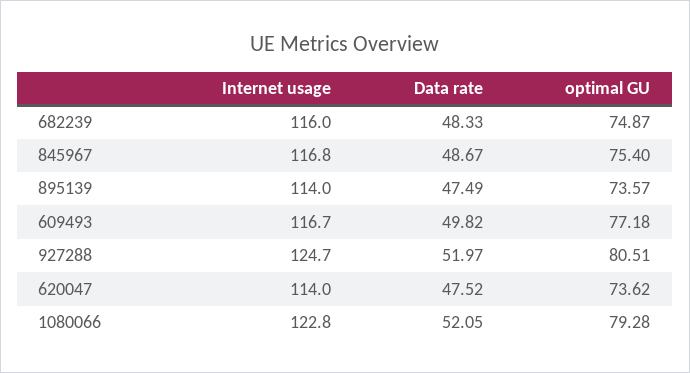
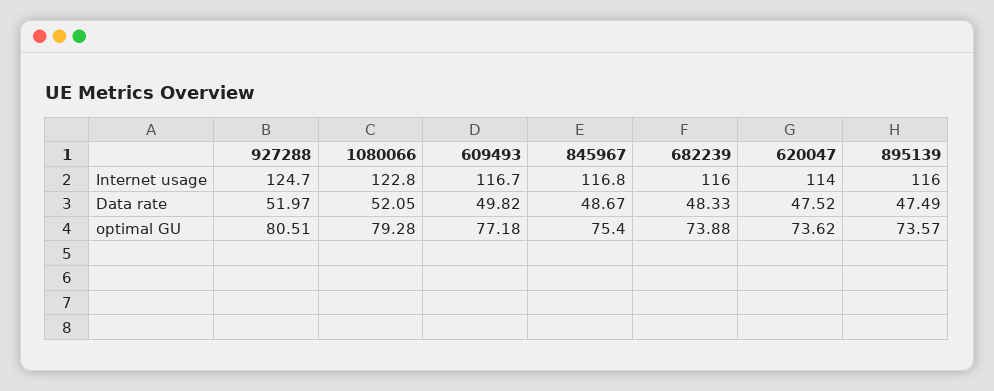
  {
    "Internet usage": {
      "682239": 116,
      "845967": 116.8,
-     "895139": 114,
+     "895139": 116,
      "609493": 116.7,
      "927288": 124.7,
      "620047": 114,
      "1080066": 122.8
    },
    "Data rate": {
      "682239": 48.33,
      "845967": 48.67,
      "895139": 47.49,
      "609493": 49.82,
      "927288": 51.97,
      "620047": 47.52,
      "1080066": 52.05
    },
    "optimal GU": {
-     "682239": 74.87,
+     "682239": 73.88,
      "845967": 75.4,
      "895139": 73.57,
      "609493": 77.18,
      "927288": 80.51,
      "620047": 73.62,
      "1080066": 79.28
    }
  }

